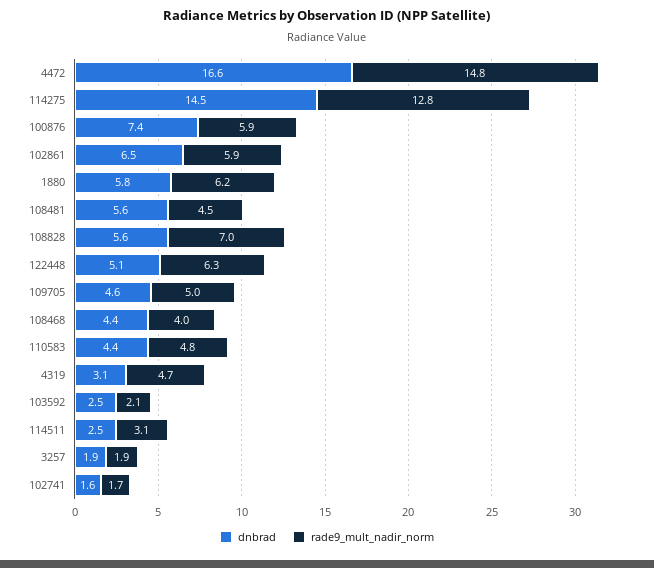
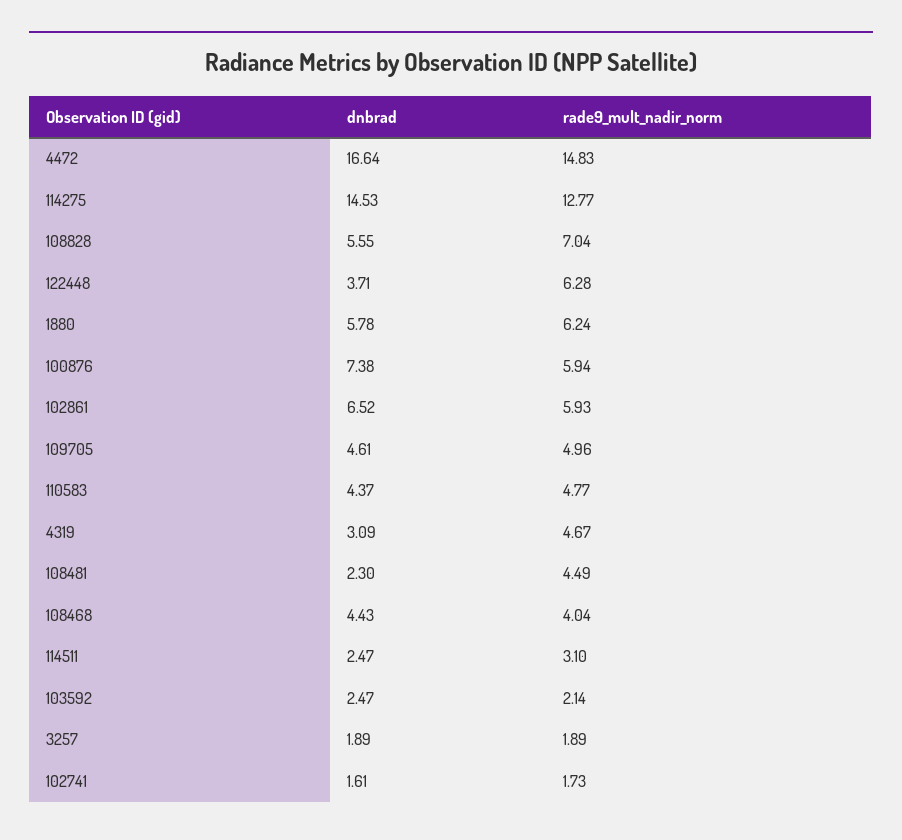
  {
    "dnbrad": {
      "4472": 16.64,
      "114275": 14.53,
      "100876": 7.38,
      "102861": 6.52,
      "1880": 5.78,
-     "108481": 5.6,
+     "108481": 2.3,
      "108828": 5.55,
-     "122448": 5.1,
+     "122448": 3.71,
      "109705": 4.61,
      "108468": 4.43,
      "110583": 4.37,
      "4319": 3.09,
      "103592": 2.47,
      "114511": 2.47,
      "3257": 1.89,
      "102741": 1.61
    },
    "rade9_mult_nadir_norm": {
      "4472": 14.83,
      "114275": 12.77,
      "100876": 5.94,
      "102861": 5.93,
      "1880": 6.24,
      "108481": 4.49,
      "108828": 7.04,
      "122448": 6.28,
      "109705": 4.96,
      "108468": 4.04,
      "110583": 4.77,
      "4319": 4.67,
      "103592": 2.14,
      "114511": 3.1,
      "3257": 1.89,
      "102741": 1.73
    }
  }

